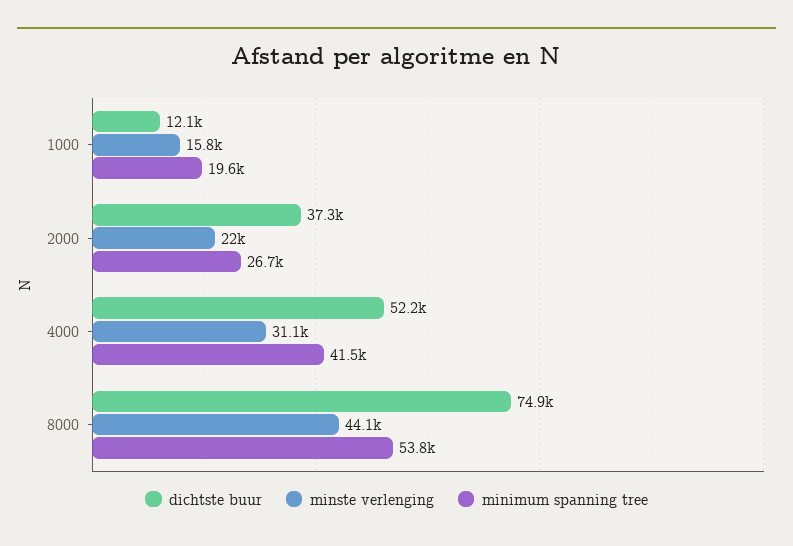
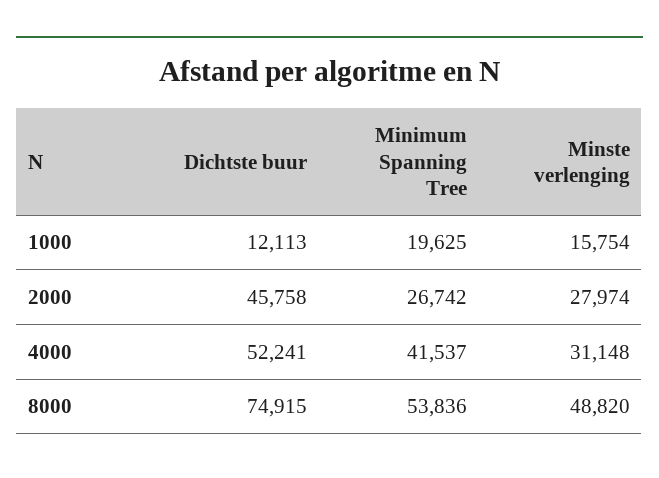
  {
    "dichtste buur": {
      "1000": 12113,
-     "2000": 37300,
+     "2000": 45758,
      "4000": 52241,
      "8000": 74915
    },
    "minste verlenging": {
      "1000": 15754,
-     "2000": 22000,
+     "2000": 27974,
      "4000": 31148,
-     "8000": 44100
+     "8000": 48820
    },
    "minimum spanning tree": {
      "1000": 19625,
      "2000": 26742,
      "4000": 41537,
      "8000": 53836
    }
  }

